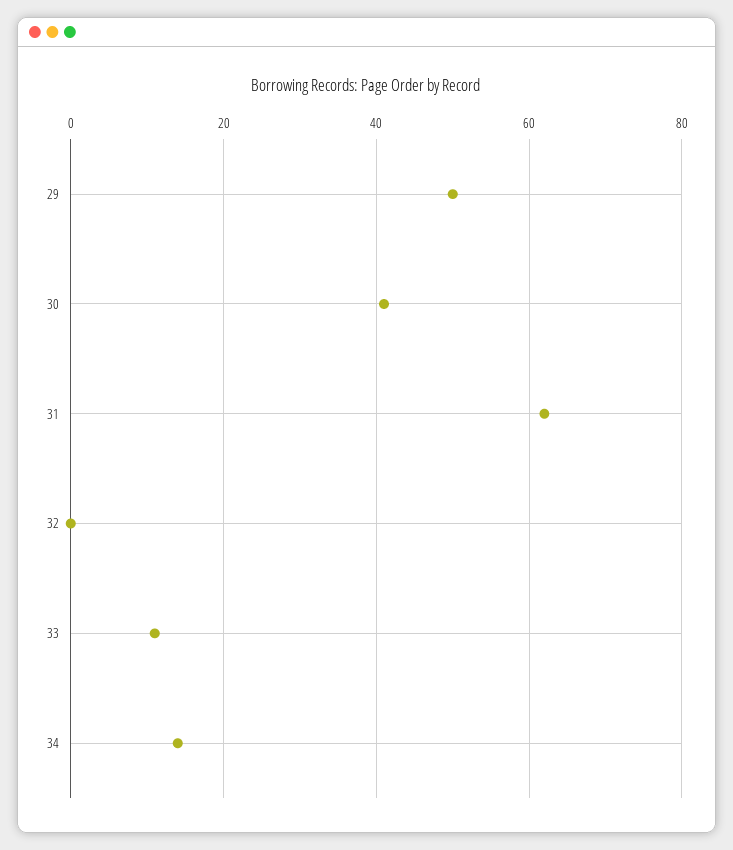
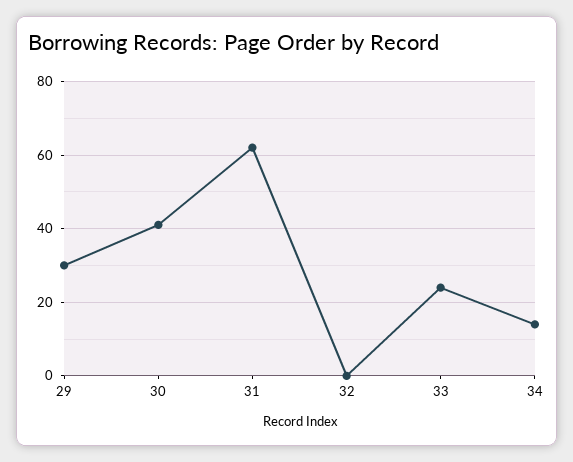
  {
-   "29": 50,
+   "29": 30,
    "30": 40,
    "31": 60,
    "32": 0,
-   "33": 10,
+   "33": 25,
    "34": 15
  }

